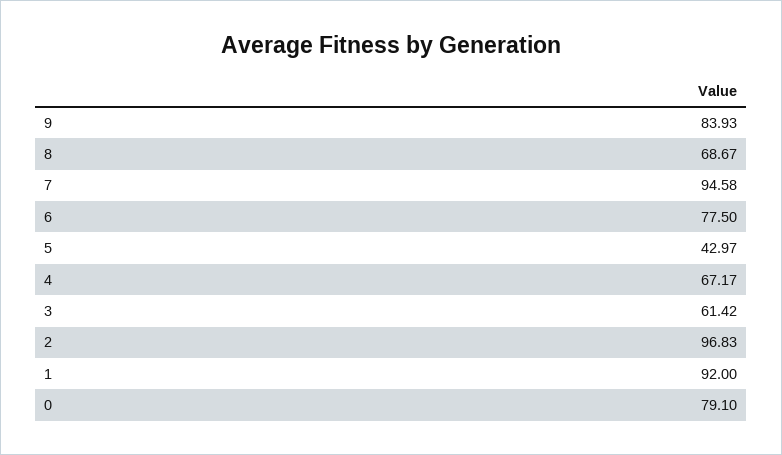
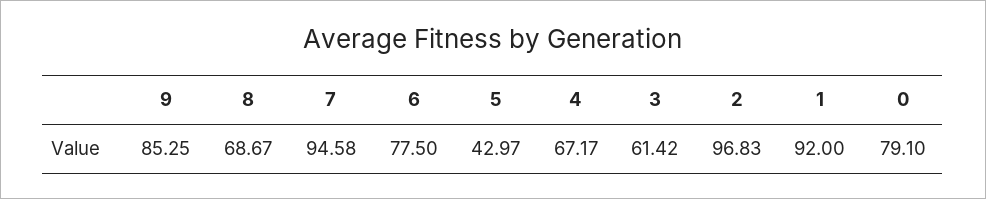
  {
-   "9": 83.93,
+   "9": 85.25,
    "8": 68.67,
    "7": 94.58,
    "6": 77.5,
    "5": 42.97,
    "4": 67.17,
    "3": 61.42,
    "2": 96.83,
    "1": 92,
    "0": 79.1
  }

